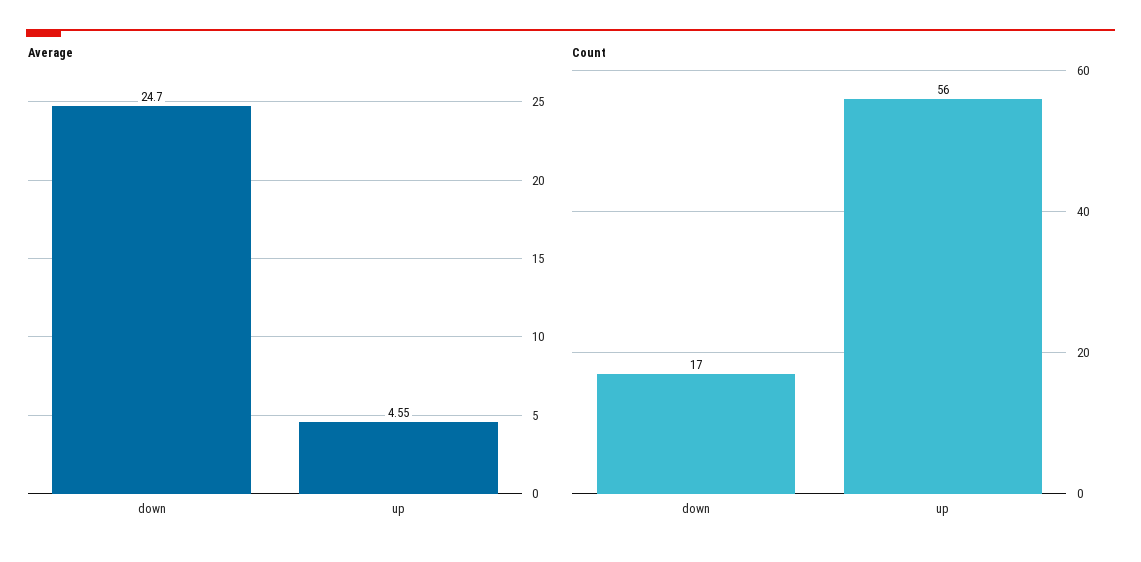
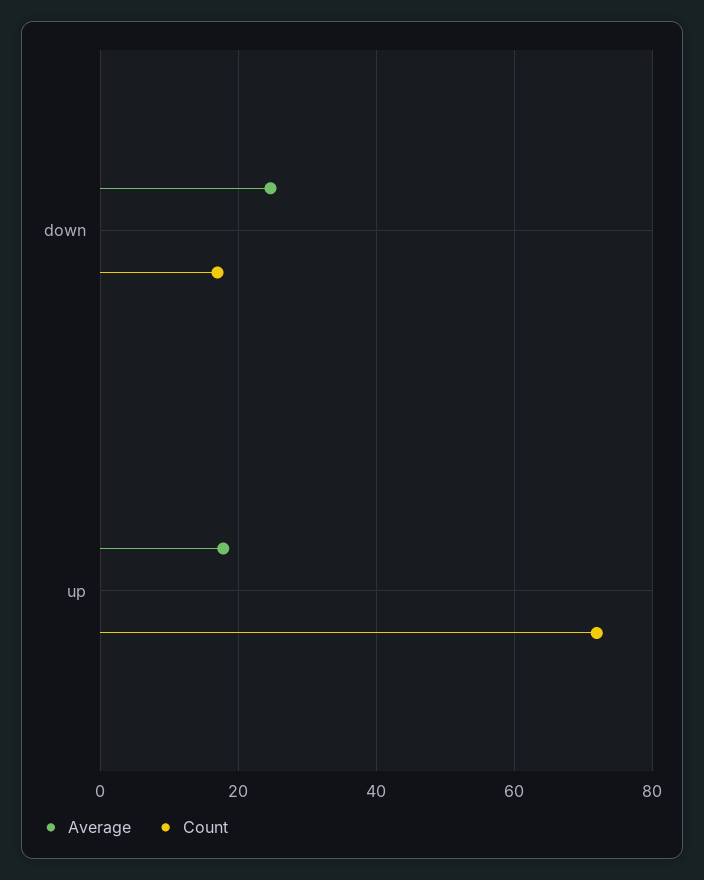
  {
    "Average": {
      "down": 24.7,
-     "up": 4.55
+     "up": 18
    },
    "Count": {
      "down": 17,
-     "up": 56
+     "up": 72
    }
  }

